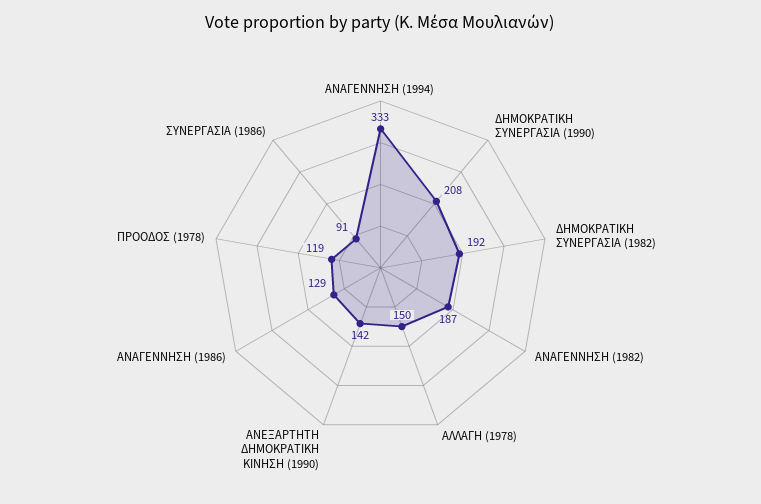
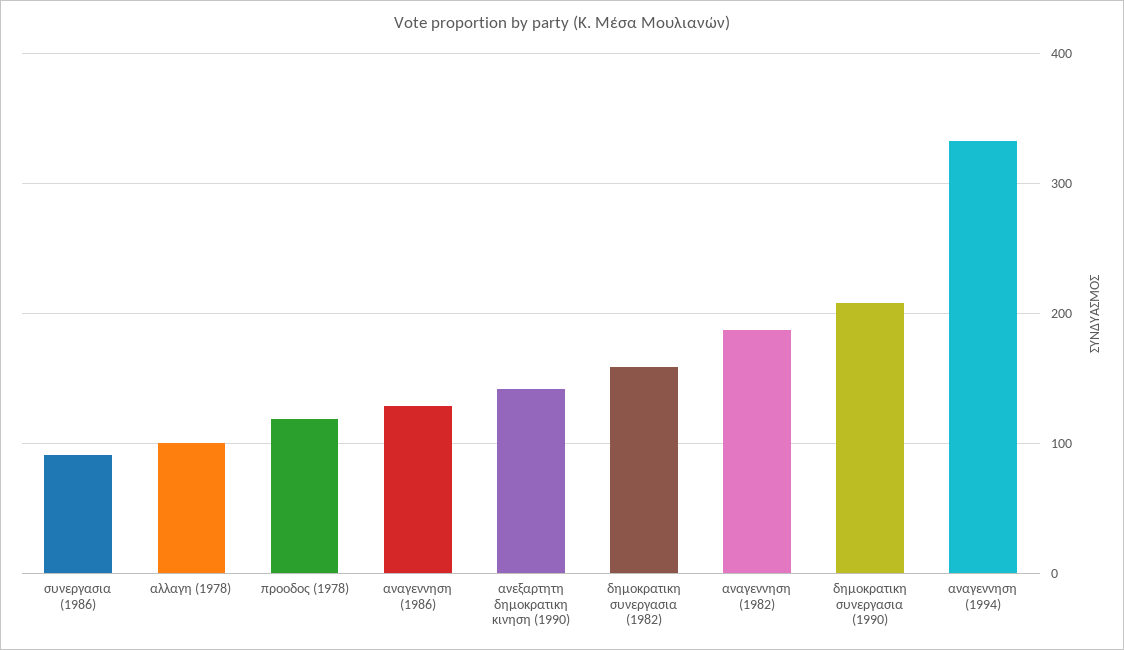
  {
    "ΑΝΑΓΕΝΝΗΣΗ (1994)": 333,
    "ΔΗΜΟΚΡΑΤΙΚΗ ΣΥΝΕΡΓΑΣΙΑ (1990)": 208,
-   "ΔΗΜΟΚΡΑΤΙΚΗ ΣΥΝΕΡΓΑΣΙΑ (1982)": 192,
+   "ΔΗΜΟΚΡΑΤΙΚΗ ΣΥΝΕΡΓΑΣΙΑ (1982)": 160,
    "ΑΝΑΓΕΝΝΗΣΗ (1982)": 187,
-   "ΑΛΛΑΓΗ (1978)": 150,
+   "ΑΛΛΑΓΗ (1978)": 100,
    "ΑΝΕΞΑΡΤΗΤΗ ΔΗΜΟΚΡΑΤΙΚΗ ΚΙΝΗΣΗ (1990)": 142,
    "ΑΝΑΓΕΝΝΗΣΗ (1986)": 129,
    "ΠΡΟΟΔΟΣ (1978)": 119,
    "ΣΥΝΕΡΓΑΣΙΑ (1986)": 91
  }

